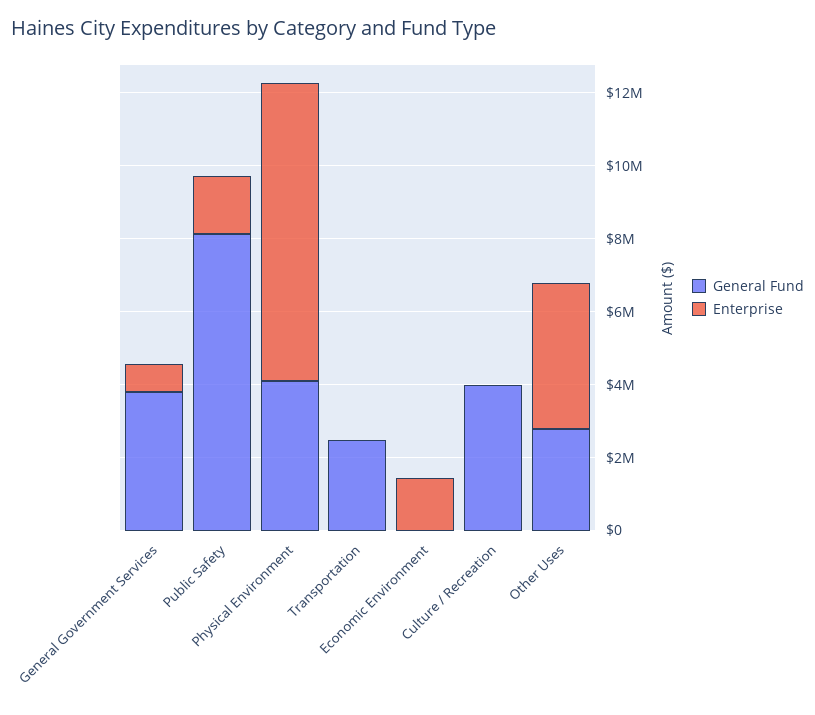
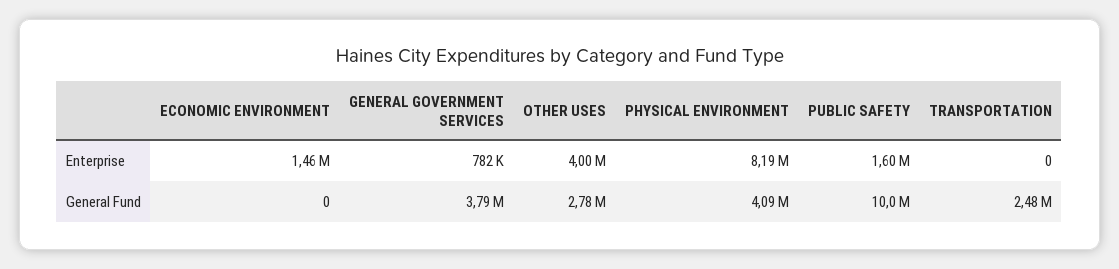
  {
    "General Fund": {
      "General Government Services": 3790000,
-     "Public Safety": 8000000,
+     "Public Safety": 10000000,
      "Physical Environment": 4090000,
      "Transportation": 2480000,
      "Economic Environment": 0,
-     "Culture / Recreation": 4000000,
      "Other Uses": 2780000
    },
    "Enterprise": {
      "General Government Services": 782000,
      "Public Safety": 1600000,
      "Physical Environment": 8190000,
      "Transportation": 0,
      "Economic Environment": 1460000,
-     "Culture / Recreation": 0,
      "Other Uses": 4000000
    }
  }

